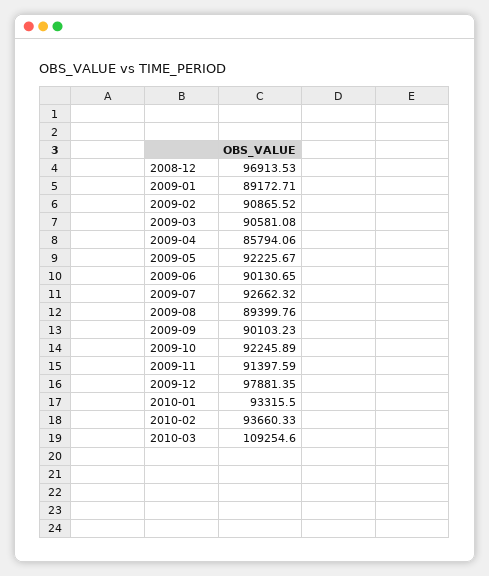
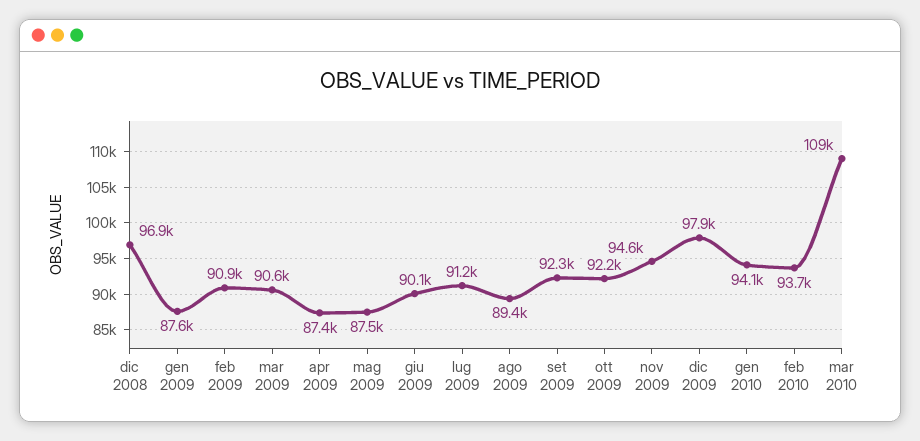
  {
    "2008-12": 96913.53,
-   "2009-01": 89172.71,
+   "2009-01": 87600,
    "2009-02": 90865.52,
    "2009-03": 90581.08,
-   "2009-04": 85794.06,
+   "2009-04": 87400,
-   "2009-05": 92225.67,
+   "2009-05": 87500,
    "2009-06": 90130.65,
-   "2009-07": 92662.32,
+   "2009-07": 91200,
    "2009-08": 89399.76,
-   "2009-09": 90103.23,
+   "2009-09": 92300,
    "2009-10": 92245.89,
-   "2009-11": 91397.59,
+   "2009-11": 94600,
    "2009-12": 97881.35,
-   "2010-01": 93315.5,
+   "2010-01": 94100,
    "2010-02": 93660.33,
    "2010-03": 109254.6
  }

